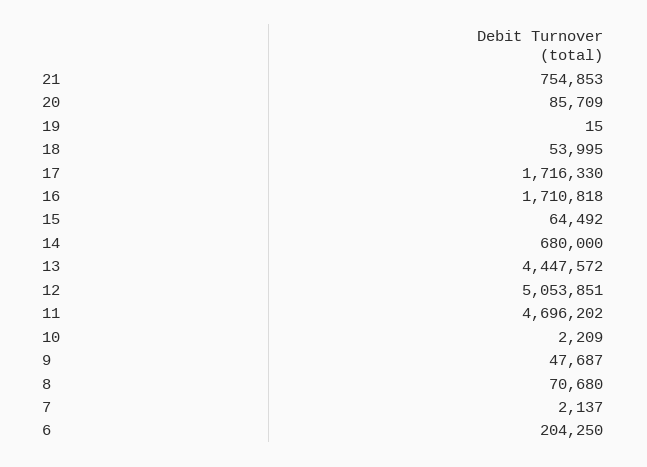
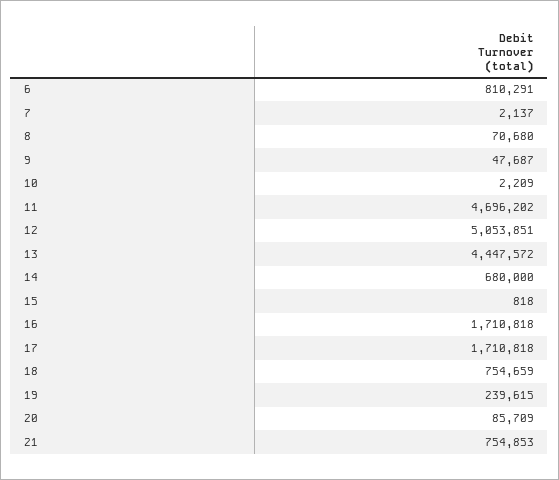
  {
    "21": 754853,
    "20": 85709,
-   "19": 15,
+   "19": 239615,
-   "18": 53995,
+   "18": 754659,
-   "17": 1716330,
+   "17": 1710818,
    "16": 1710818,
-   "15": 64492,
+   "15": 818,
    "14": 680000,
    "13": 4447572,
    "12": 5053851,
    "11": 4696202,
    "10": 2209,
    "9": 47687,
    "8": 70680,
    "7": 2137,
-   "6": 204250
+   "6": 810291
  }

